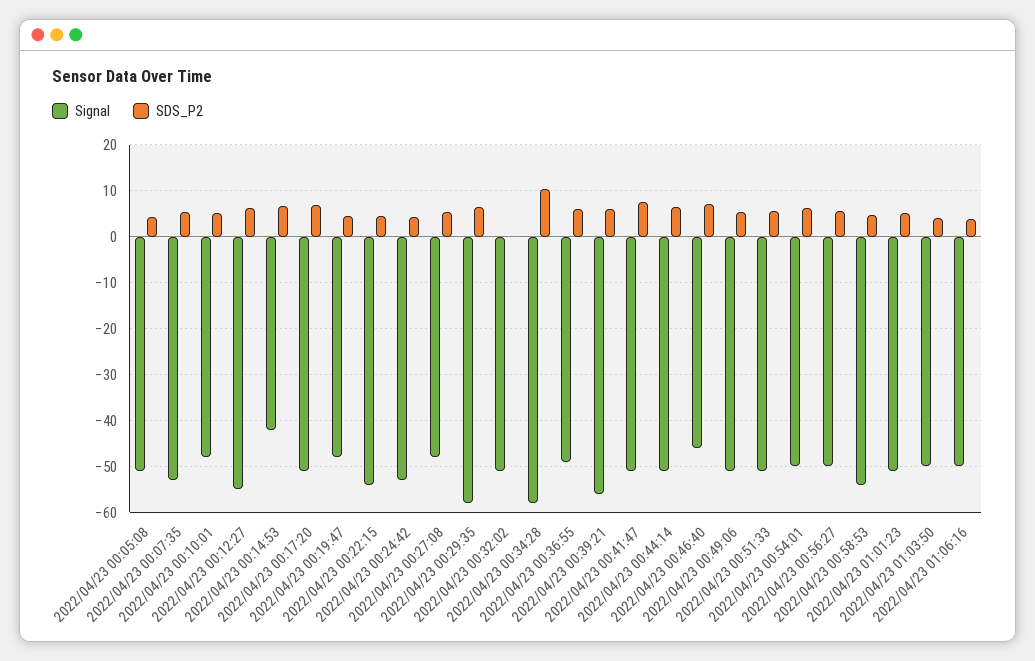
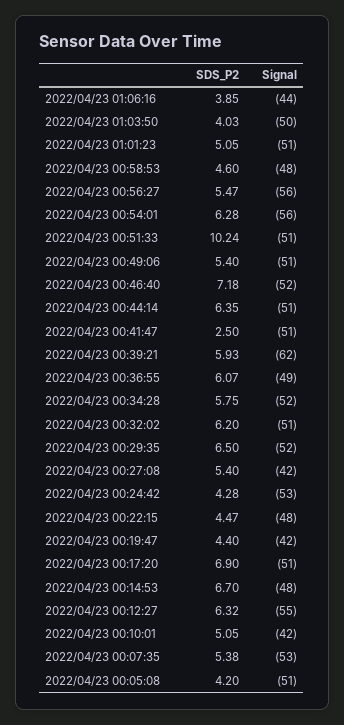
  {
    "Signal": {
      "2022/04/23 00:05:08": -51,
      "2022/04/23 00:07:35": -53,
-     "2022/04/23 00:10:01": -48,
+     "2022/04/23 00:10:01": -42,
      "2022/04/23 00:12:27": -55,
-     "2022/04/23 00:14:53": -42,
+     "2022/04/23 00:14:53": -48,
      "2022/04/23 00:17:20": -51,
-     "2022/04/23 00:19:47": -48,
+     "2022/04/23 00:19:47": -42,
-     "2022/04/23 00:22:15": -54,
+     "2022/04/23 00:22:15": -48,
      "2022/04/23 00:24:42": -53,
-     "2022/04/23 00:27:08": -48,
+     "2022/04/23 00:27:08": -42,
-     "2022/04/23 00:29:35": -58,
+     "2022/04/23 00:29:35": -52,
      "2022/04/23 00:32:02": -51,
-     "2022/04/23 00:34:28": -58,
+     "2022/04/23 00:34:28": -52,
      "2022/04/23 00:36:55": -49,
-     "2022/04/23 00:39:21": -56,
+     "2022/04/23 00:39:21": -62,
      "2022/04/23 00:41:47": -51,
      "2022/04/23 00:44:14": -51,
-     "2022/04/23 00:46:40": -46,
+     "2022/04/23 00:46:40": -52,
      "2022/04/23 00:49:06": -51,
      "2022/04/23 00:51:33": -51,
-     "2022/04/23 00:54:01": -50,
+     "2022/04/23 00:54:01": -56,
-     "2022/04/23 00:56:27": -50,
+     "2022/04/23 00:56:27": -56,
-     "2022/04/23 00:58:53": -54,
+     "2022/04/23 00:58:53": -48,
      "2022/04/23 01:01:23": -51,
      "2022/04/23 01:03:50": -50,
-     "2022/04/23 01:06:16": -50
+     "2022/04/23 01:06:16": -44
    },
    "SDS_P2": {
      "2022/04/23 00:05:08": 4.2,
      "2022/04/23 00:07:35": 5.38,
      "2022/04/23 00:10:01": 5.05,
      "2022/04/23 00:12:27": 6.32,
      "2022/04/23 00:14:53": 6.7,
      "2022/04/23 00:17:20": 6.9,
      "2022/04/23 00:19:47": 4.4,
      "2022/04/23 00:22:15": 4.47,
      "2022/04/23 00:24:42": 4.28,
      "2022/04/23 00:27:08": 5.4,
      "2022/04/23 00:29:35": 6.5,
-     "2022/04/23 00:32:02": 0,
+     "2022/04/23 00:32:02": 6.2,
-     "2022/04/23 00:34:28": 10,
+     "2022/04/23 00:34:28": 5.75,
      "2022/04/23 00:36:55": 6.07,
      "2022/04/23 00:39:21": 5.93,
-     "2022/04/23 00:41:47": 8,
+     "2022/04/23 00:41:47": 2.5,
      "2022/04/23 00:44:14": 6.35,
      "2022/04/23 00:46:40": 7.18,
      "2022/04/23 00:49:06": 5.4,
-     "2022/04/23 00:51:33": 6,
+     "2022/04/23 00:51:33": 10.24,
      "2022/04/23 00:54:01": 6.28,
      "2022/04/23 00:56:27": 5.47,
      "2022/04/23 00:58:53": 4.6,
      "2022/04/23 01:01:23": 5.05,
      "2022/04/23 01:03:50": 4.03,
      "2022/04/23 01:06:16": 3.85
    }
  }

